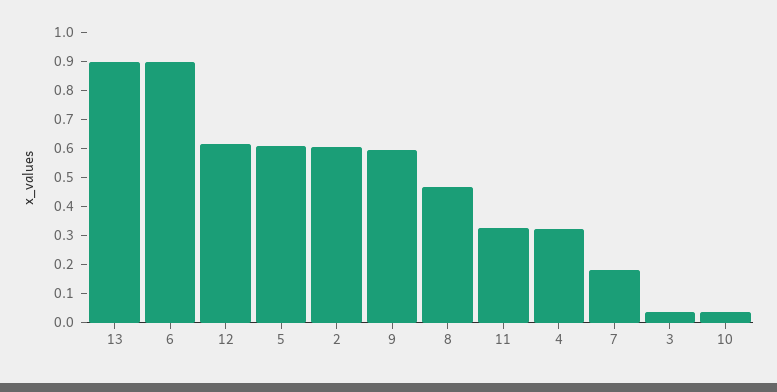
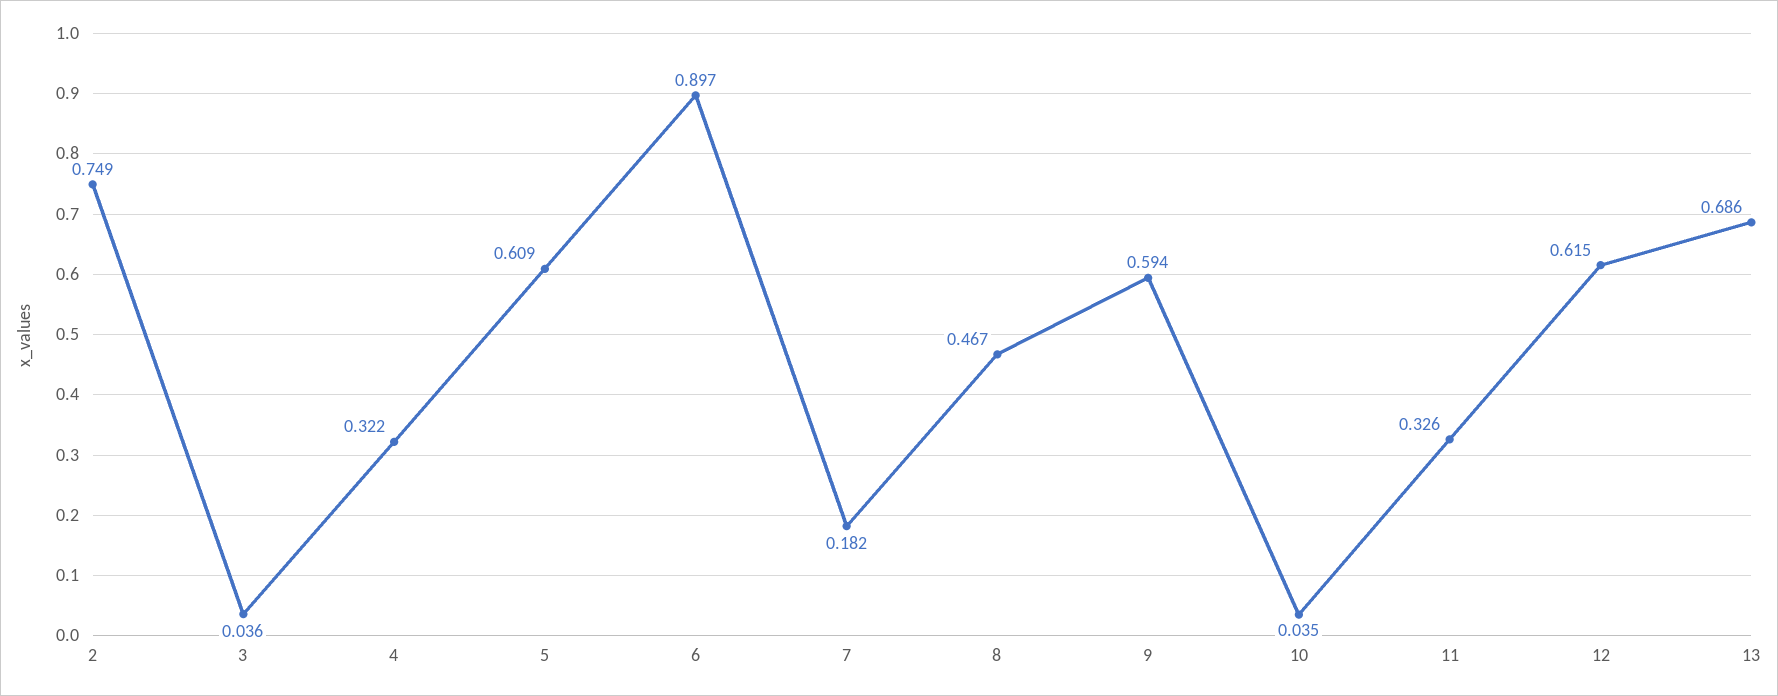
  {
-   "13": 0.9,
+   "13": 0.686,
    "6": 0.897,
    "12": 0.615,
    "5": 0.609,
-   "2": 0.6,
+   "2": 0.749,
    "9": 0.594,
    "8": 0.467,
    "11": 0.326,
    "4": 0.322,
    "7": 0.182,
    "3": 0.036,
    "10": 0.035
  }

